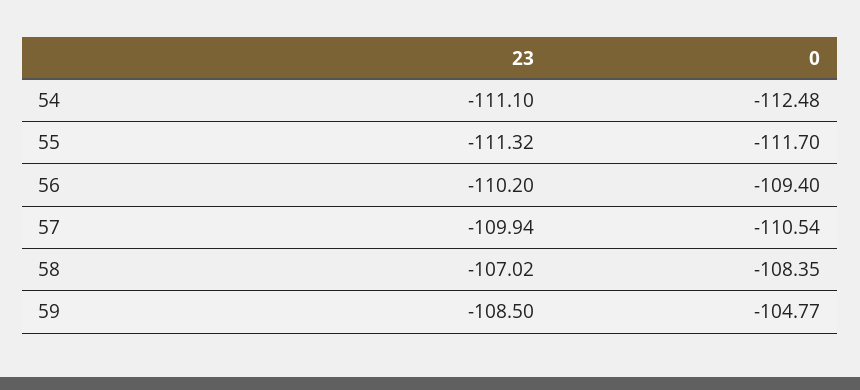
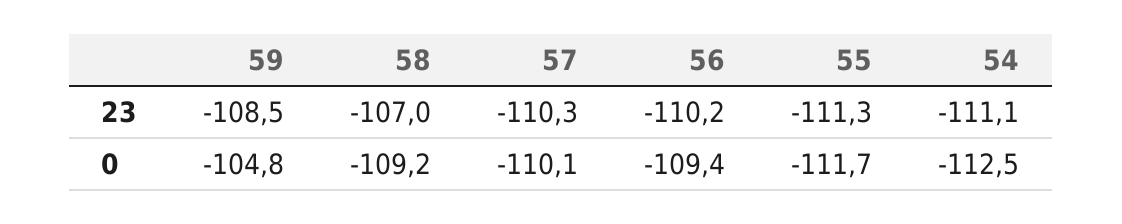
  {
    "23": {
      "54": -111.1,
      "55": -111.32,
      "56": -110.2,
-     "57": -109.94,
+     "57": -110.3,
      "58": -107.02,
      "59": -108.5
    },
    "0": {
      "54": -112.48,
      "55": -111.7,
      "56": -109.4,
-     "57": -110.54,
+     "57": -110.1,
-     "58": -108.35,
+     "58": -109.2,
      "59": -104.77
    }
  }

